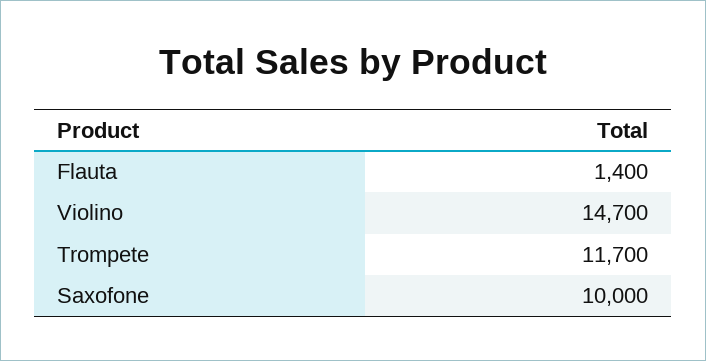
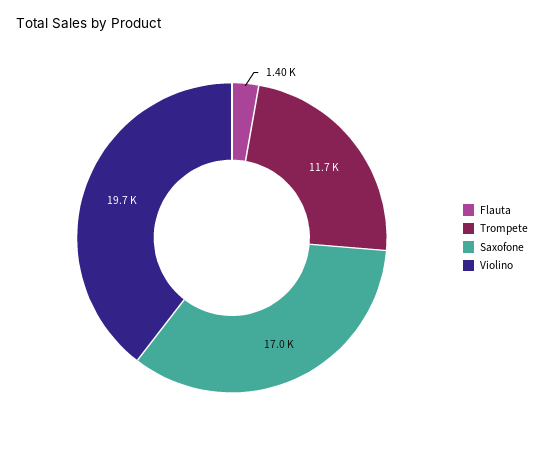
  {
    "Flauta": 1400,
-   "Violino": 14700,
+   "Violino": 19700,
    "Trompete": 11700,
-   "Saxofone": 10000
+   "Saxofone": 17000
  }

